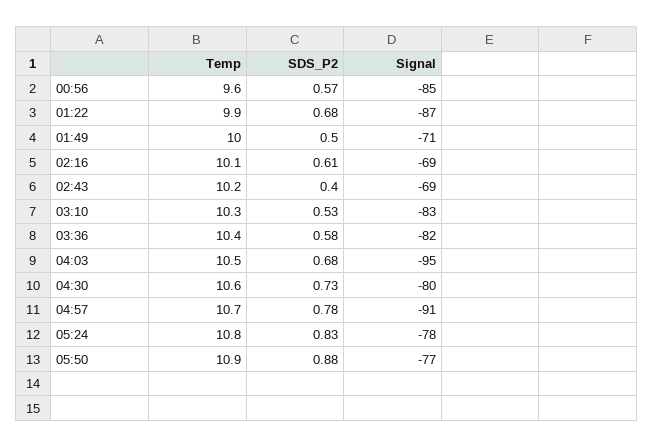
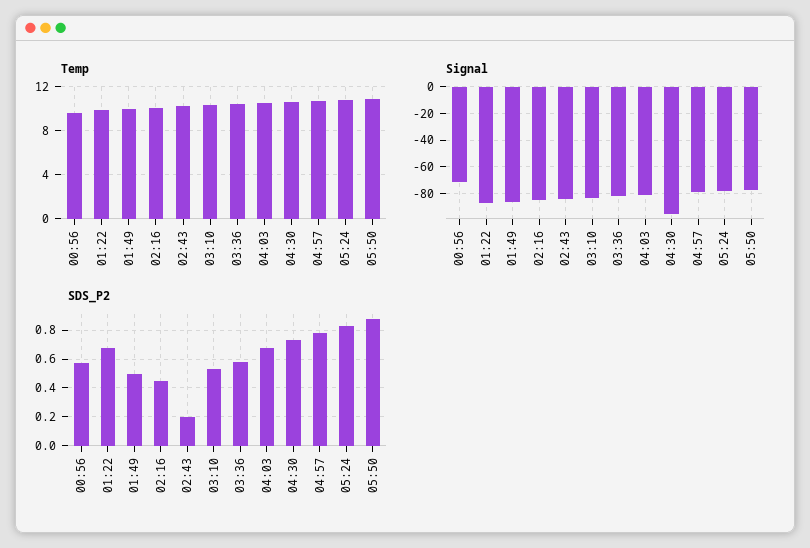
  {
    "Temp": {
      "00:56": 9.6,
      "01:22": 9.9,
      "01:49": 10,
      "02:16": 10.1,
      "02:43": 10.2,
      "03:10": 10.3,
      "03:36": 10.4,
      "04:03": 10.5,
      "04:30": 10.6,
      "04:57": 10.7,
      "05:24": 10.8,
      "05:50": 10.9
    },
    "SDS_P2": {
      "00:56": 0.57,
      "01:22": 0.68,
      "01:49": 0.5,
-     "02:16": 0.61,
+     "02:16": 0.45,
-     "02:43": 0.4,
+     "02:43": 0.2,
      "03:10": 0.53,
      "03:36": 0.58,
      "04:03": 0.68,
      "04:30": 0.73,
      "04:57": 0.78,
      "05:24": 0.83,
      "05:50": 0.88
    },
    "Signal": {
-     "00:56": -85,
+     "00:56": -70,
      "01:22": -87,
-     "01:49": -71,
+     "01:49": -85,
-     "02:16": -69,
+     "02:16": -85,
-     "02:43": -69,
+     "02:43": -85,
      "03:10": -83,
      "03:36": -82,
-     "04:03": -95,
+     "04:03": -80,
-     "04:30": -80,
+     "04:30": -95,
-     "04:57": -91,
+     "04:57": -80,
      "05:24": -78,
      "05:50": -77
    }
  }

